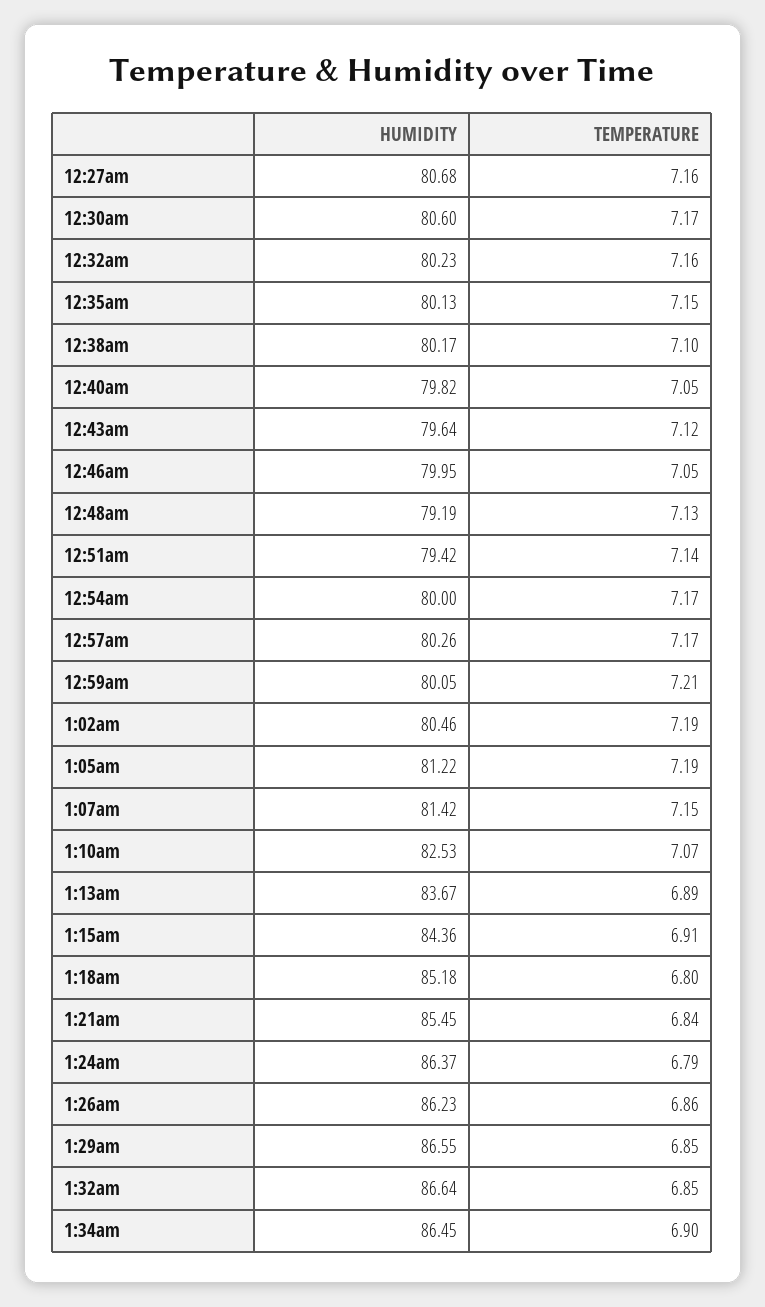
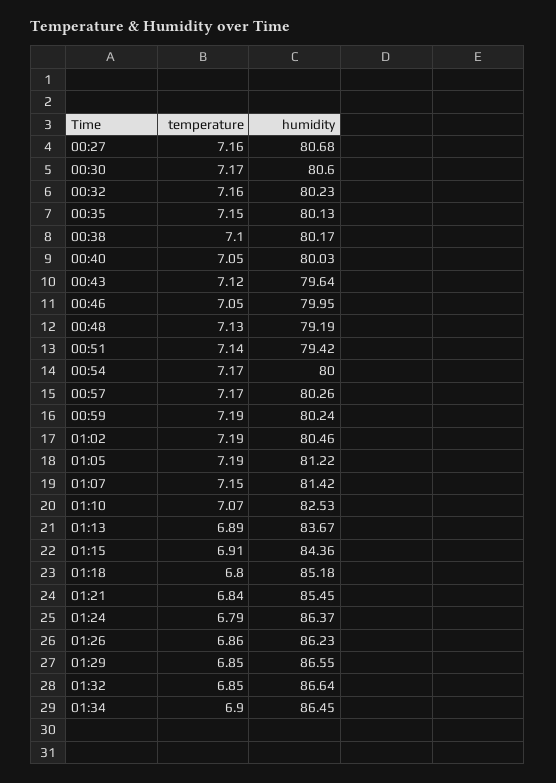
  {
    "HUMIDITY": {
      "12:27am": 80.68,
      "12:30am": 80.6,
      "12:32am": 80.23,
      "12:35am": 80.13,
      "12:38am": 80.17,
-     "12:40am": 79.82,
+     "12:40am": 80.03,
      "12:43am": 79.64,
      "12:46am": 79.95,
      "12:48am": 79.19,
      "12:51am": 79.42,
      "12:54am": 80,
      "12:57am": 80.26,
-     "12:59am": 80.05,
+     "12:59am": 80.24,
      "1:02am": 80.46,
      "1:05am": 81.22,
      "1:07am": 81.42,
      "1:10am": 82.53,
      "1:13am": 83.67,
      "1:15am": 84.36,
      "1:18am": 85.18,
      "1:21am": 85.45,
      "1:24am": 86.37,
      "1:26am": 86.23,
      "1:29am": 86.55,
      "1:32am": 86.64,
      "1:34am": 86.45
    },
    "TEMPERATURE": {
      "12:27am": 7.16,
      "12:30am": 7.17,
      "12:32am": 7.16,
      "12:35am": 7.15,
      "12:38am": 7.1,
      "12:40am": 7.05,
      "12:43am": 7.12,
      "12:46am": 7.05,
      "12:48am": 7.13,
      "12:51am": 7.14,
      "12:54am": 7.17,
      "12:57am": 7.17,
-     "12:59am": 7.21,
+     "12:59am": 7.19,
      "1:02am": 7.19,
      "1:05am": 7.19,
      "1:07am": 7.15,
      "1:10am": 7.07,
      "1:13am": 6.89,
      "1:15am": 6.91,
      "1:18am": 6.8,
      "1:21am": 6.84,
      "1:24am": 6.79,
      "1:26am": 6.86,
      "1:29am": 6.85,
      "1:32am": 6.85,
      "1:34am": 6.9
    }
  }

